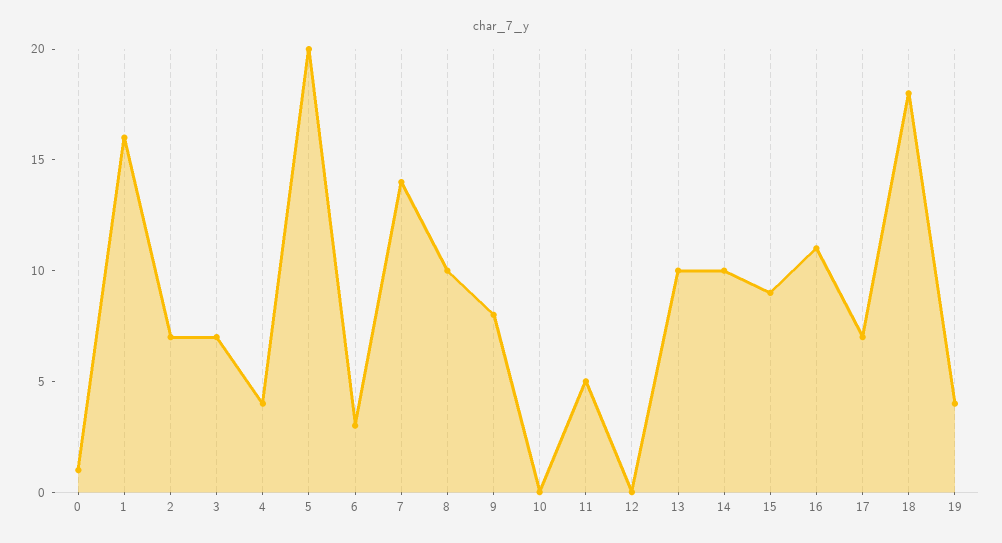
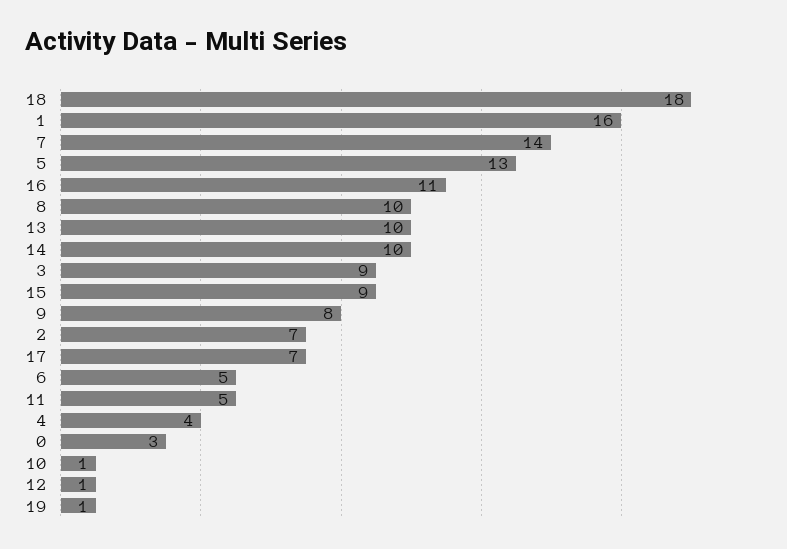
  {
-   "0": 1,
+   "0": 3,
    "1": 16,
    "2": 7,
-   "3": 7,
+   "3": 9,
    "4": 4,
-   "5": 20,
+   "5": 13,
-   "6": 3,
+   "6": 5,
    "7": 14,
    "8": 10,
    "9": 8,
-   "10": 0,
+   "10": 1,
    "11": 5,
-   "12": 0,
+   "12": 1,
    "13": 10,
    "14": 10,
    "15": 9,
    "16": 11,
    "17": 7,
    "18": 18,
-   "19": 4
+   "19": 1
  }

